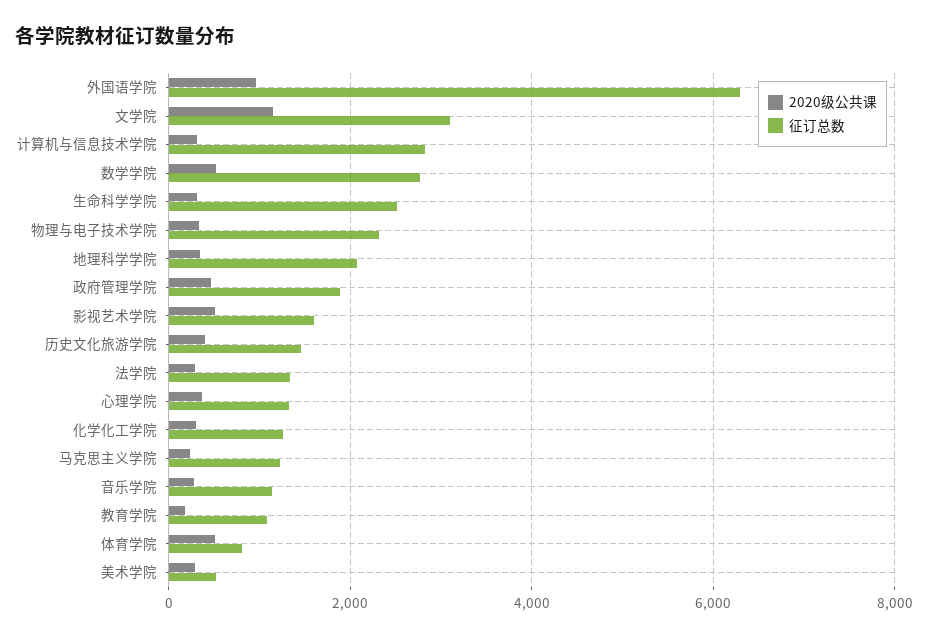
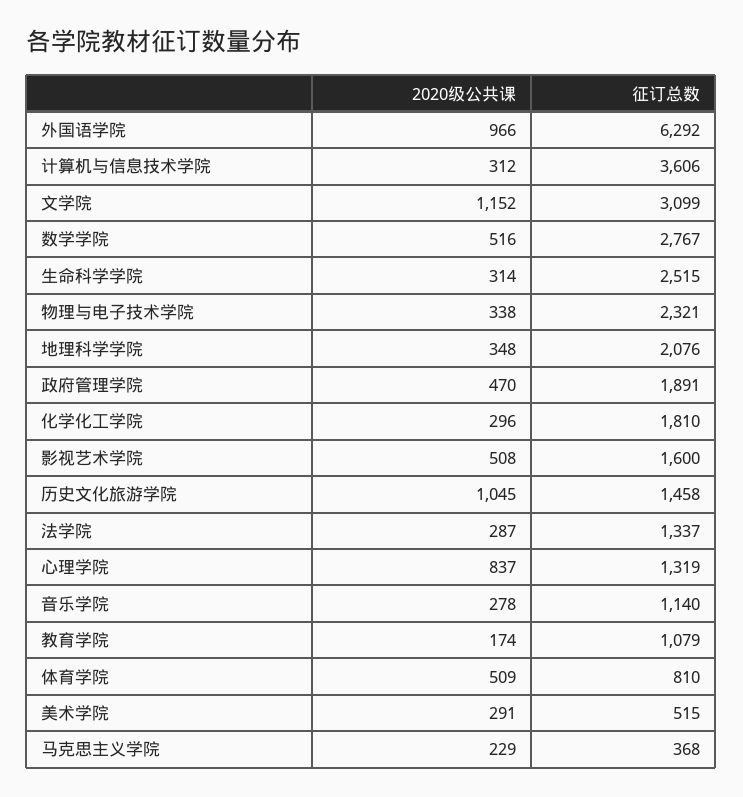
  {
    "2020级公共课": {
      "外国语学院": 966,
      "文学院": 1152,
      "计算机与信息技术学院": 312,
      "数学学院": 516,
      "生命科学学院": 314,
      "物理与电子技术学院": 338,
      "地理科学学院": 348,
      "政府管理学院": 470,
      "影视艺术学院": 508,
-     "历史文化旅游学院": 400,
+     "历史文化旅游学院": 1045,
      "法学院": 287,
-     "心理学院": 400,
+     "心理学院": 837,
      "化学化工学院": 296,
      "马克思主义学院": 229,
      "音乐学院": 278,
      "教育学院": 174,
      "体育学院": 509,
      "美术学院": 291
    },
    "征订总数": {
      "外国语学院": 6292,
      "文学院": 3099,
-     "计算机与信息技术学院": 2800,
+     "计算机与信息技术学院": 3606,
      "数学学院": 2767,
      "生命科学学院": 2515,
      "物理与电子技术学院": 2321,
      "地理科学学院": 2076,
      "政府管理学院": 1891,
      "影视艺术学院": 1600,
      "历史文化旅游学院": 1458,
      "法学院": 1337,
      "心理学院": 1319,
-     "化学化工学院": 1200,
+     "化学化工学院": 1810,
-     "马克思主义学院": 1200,
+     "马克思主义学院": 368,
      "音乐学院": 1140,
      "教育学院": 1079,
      "体育学院": 810,
      "美术学院": 515
    }
  }

